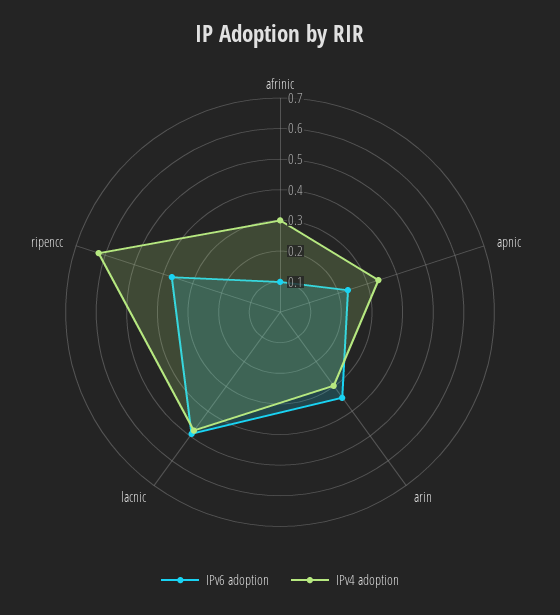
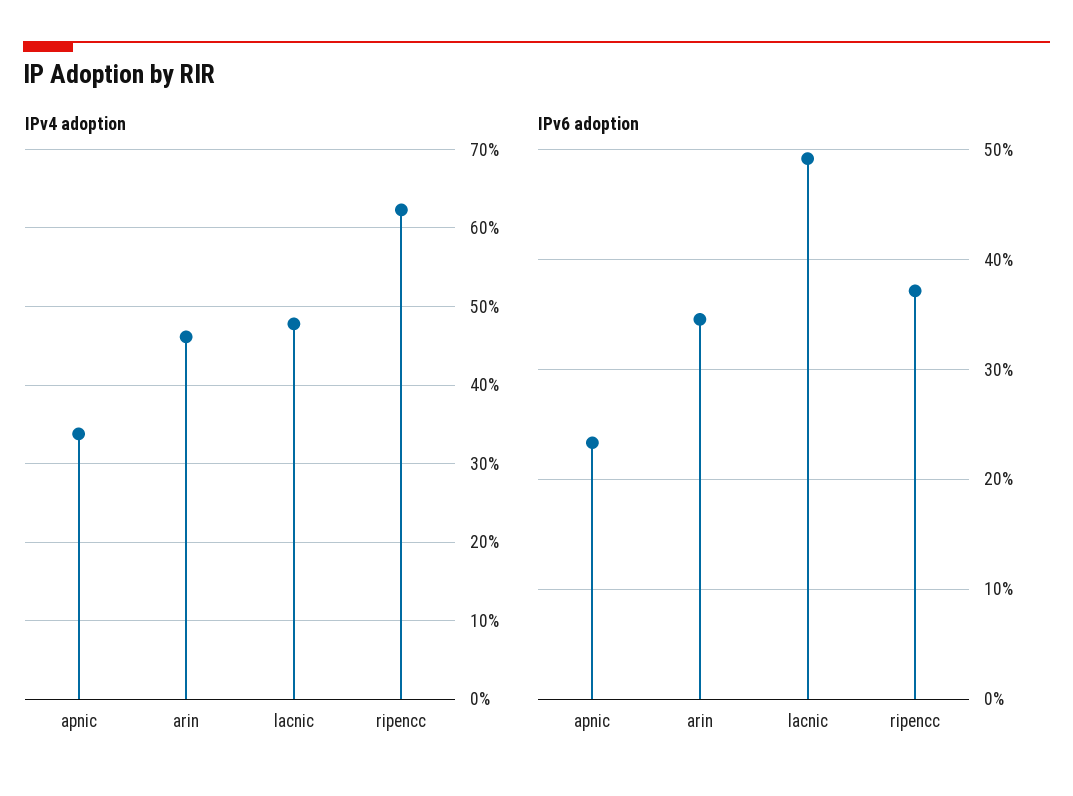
  {
    "IPv6 adoption": {
-     "afrinic": 0.1,
      "apnic": 0.23,
      "arin": 0.35,
      "lacnic": 0.49,
      "ripencc": 0.37
    },
    "IPv4 adoption": {
-     "afrinic": 0.3,
      "apnic": 0.34,
-     "arin": 0.3,
+     "arin": 0.46,
      "lacnic": 0.48,
      "ripencc": 0.62
    }
  }

